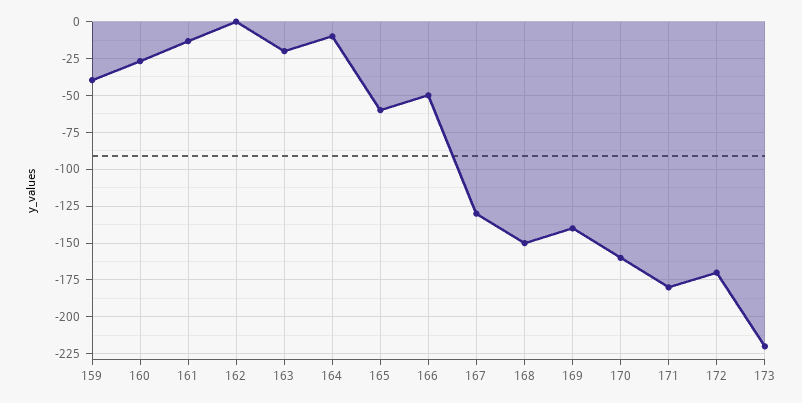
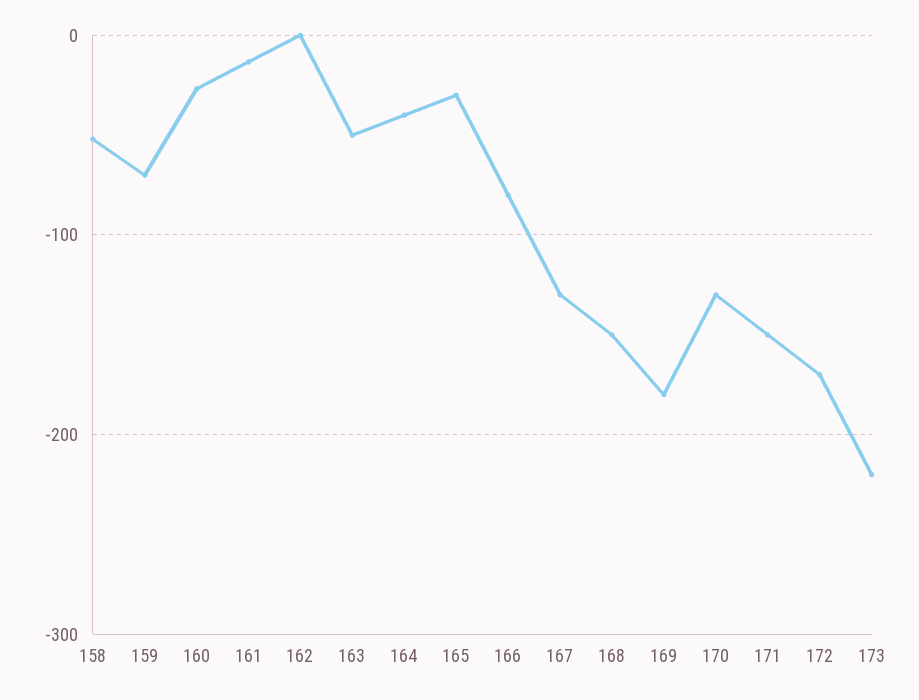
  {
-   "159": -40,
+   "159": -70,
    "160": -25,
    "161": -15,
    "162": 0,
-   "163": -20,
+   "163": -50,
-   "164": -10,
+   "164": -40,
-   "165": -60,
+   "165": -30,
-   "166": -50,
+   "166": -80,
    "167": -130,
    "168": -150,
-   "169": -140,
+   "169": -180,
-   "170": -160,
+   "170": -130,
-   "171": -180,
+   "171": -150,
    "172": -170,
-   "173": -220
+   "173": -220,
+   "158": -50
  }

